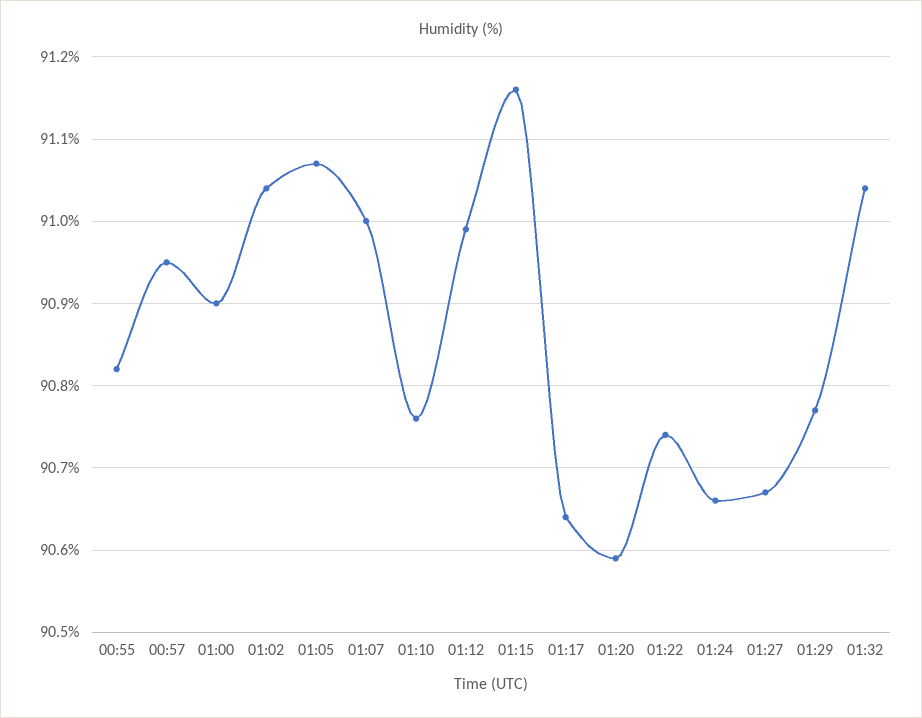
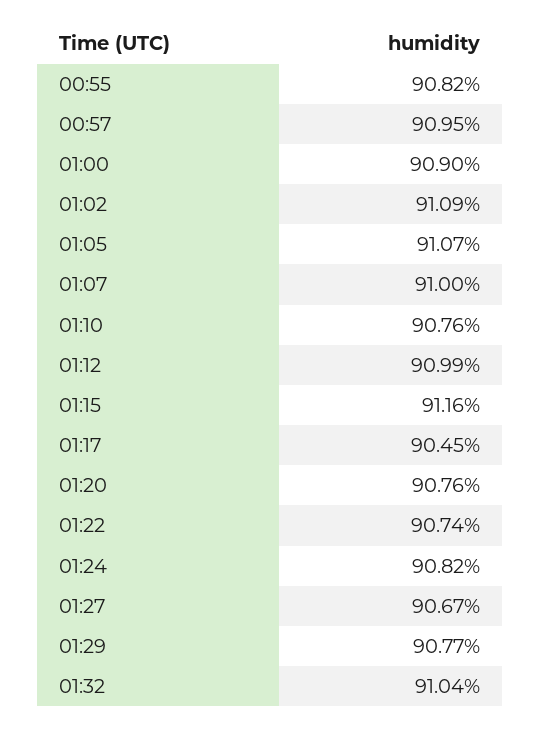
  {
    "00:55": 90.82,
    "00:57": 90.95,
    "01:00": 90.9,
-   "01:02": 91.04,
+   "01:02": 91.09,
    "01:05": 91.07,
    "01:07": 91,
    "01:10": 90.76,
    "01:12": 90.99,
    "01:15": 91.16,
-   "01:17": 90.64,
+   "01:17": 90.45,
-   "01:20": 90.59,
+   "01:20": 90.76,
    "01:22": 90.74,
-   "01:24": 90.66,
+   "01:24": 90.82,
    "01:27": 90.67,
    "01:29": 90.77,
    "01:32": 91.04
  }

